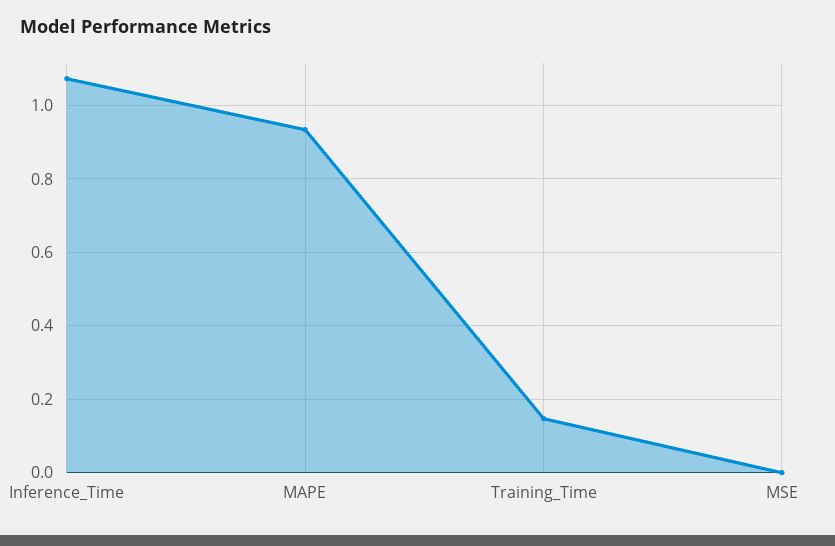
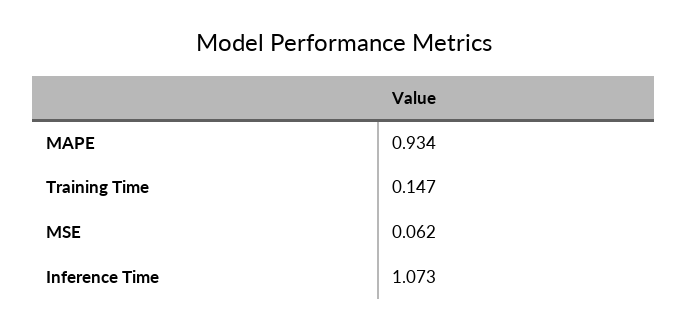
  {
    "Inference_Time": 1.073,
    "MAPE": 0.934,
    "Training_Time": 0.147,
-   "MSE": 0
+   "MSE": 0.062
  }

